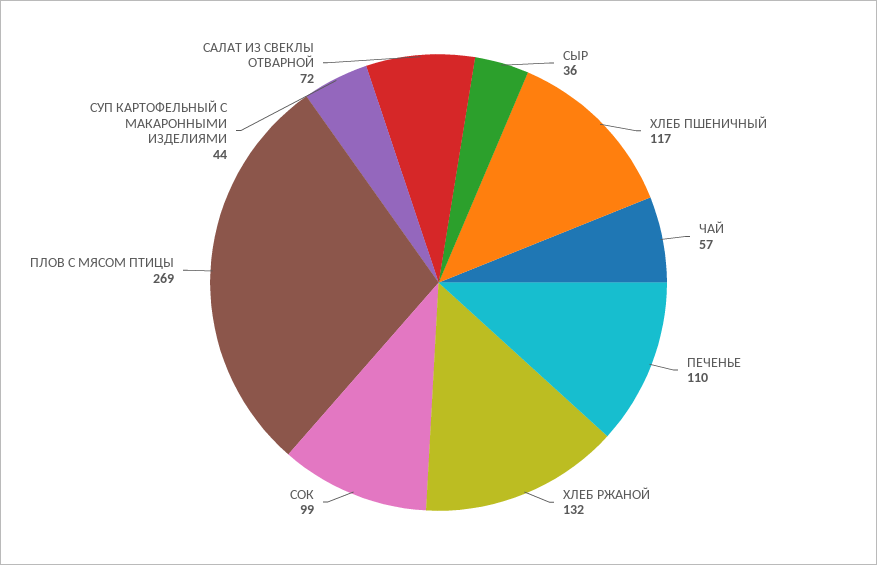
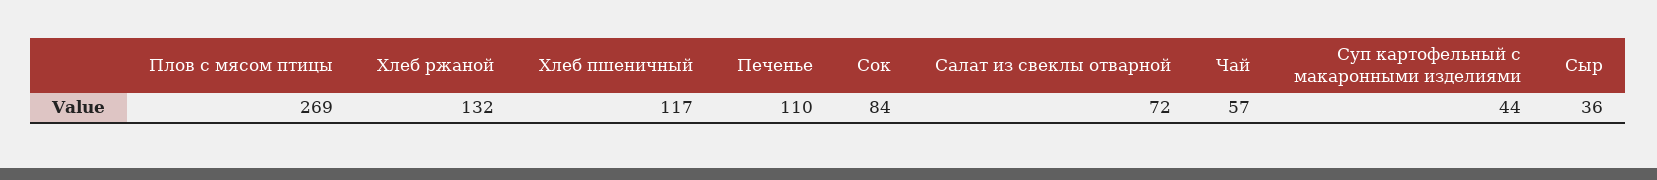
  {
    "СЫР": 36,
    "ХЛЕБ ПШЕНИЧНЫЙ": 117,
    "ЧАЙ": 57,
    "ПЕЧЕНЬЕ": 110,
    "ХЛЕБ РЖАНОЙ": 132,
-   "СОК": 99,
+   "СОК": 84,
    "ПЛОВ С МЯСОМ ПТИЦЫ": 269,
    "СУП КАРТОФЕЛЬНЫЙ С МАКАРОННЫМИ ИЗДЕЛИЯМИ": 44,
    "САЛАТ ИЗ СВЕКЛЫ ОТВАРНОЙ": 72
  }

